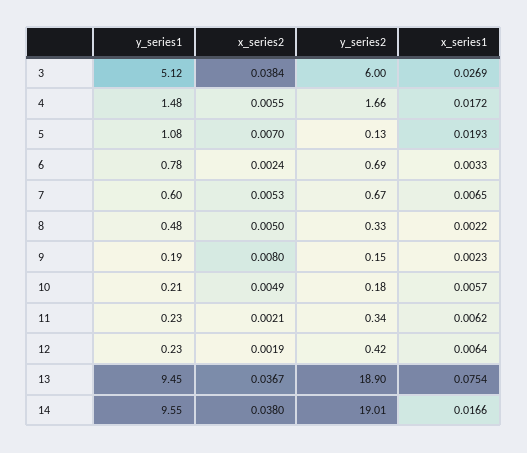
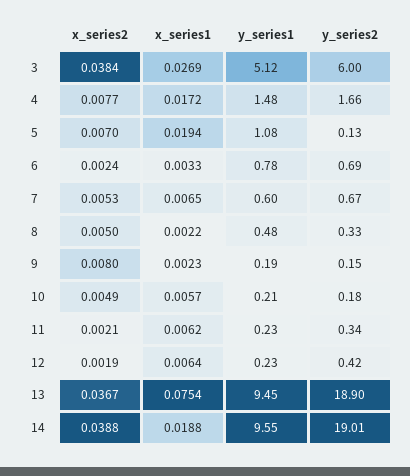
  {
    "y_series1": {
      "3": 5.12,
      "4": 1.48,
      "5": 1.08,
      "6": 0.78,
      "7": 0.6,
      "8": 0.48,
      "9": 0.19,
      "10": 0.21,
      "11": 0.23,
      "12": 0.23,
      "13": 9.45,
      "14": 9.55
    },
    "x_series2": {
      "3": 0.0384,
-     "4": 0.0055,
+     "4": 0.0077,
      "5": 0.007,
      "6": 0.0024,
      "7": 0.0053,
      "8": 0.005,
      "9": 0.008,
      "10": 0.0049,
      "11": 0.0021,
      "12": 0.0019,
      "13": 0.0367,
-     "14": 0.038
+     "14": 0.0388
    },
    "y_series2": {
      "3": 6,
      "4": 1.66,
      "5": 0.13,
      "6": 0.69,
      "7": 0.67,
      "8": 0.33,
      "9": 0.15,
      "10": 0.18,
      "11": 0.34,
      "12": 0.42,
      "13": 18.9,
      "14": 19.01
    },
    "x_series1": {
      "3": 0.0269,
      "4": 0.0172,
-     "5": 0.0193,
+     "5": 0.0194,
      "6": 0.0033,
      "7": 0.0065,
      "8": 0.0022,
      "9": 0.0023,
      "10": 0.0057,
      "11": 0.0062,
      "12": 0.0064,
      "13": 0.0754,
-     "14": 0.0166
+     "14": 0.0188
    }
  }

